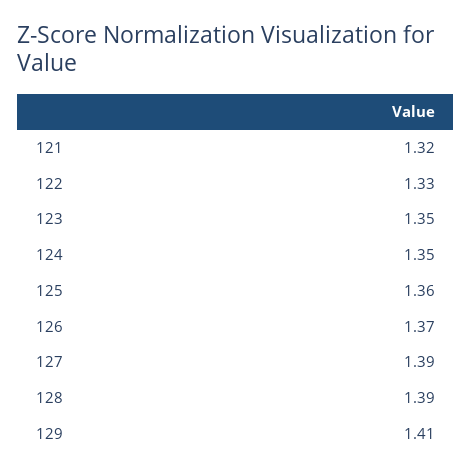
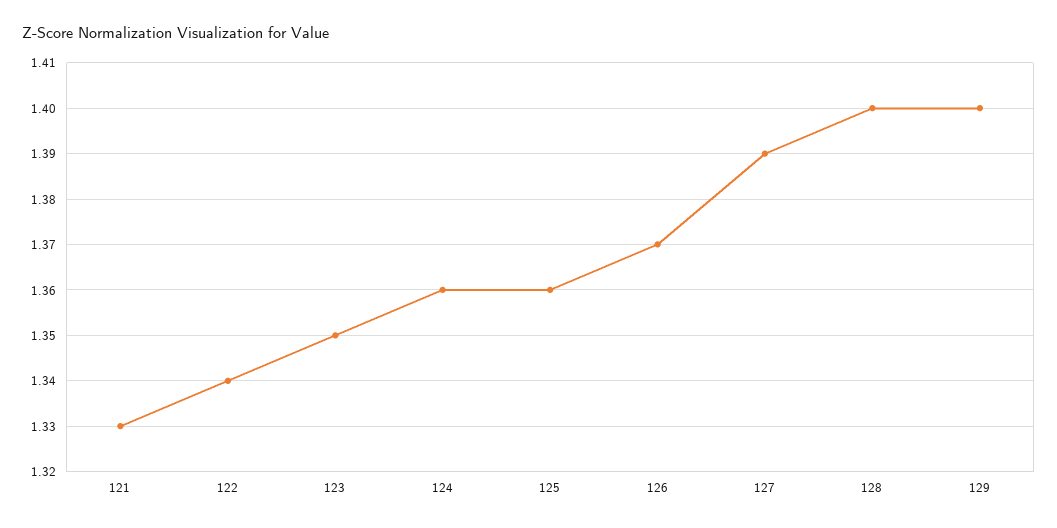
  {
-   "121": 1.32,
+   "121": 1.33,
-   "122": 1.33,
+   "122": 1.34,
    "123": 1.35,
-   "124": 1.35,
+   "124": 1.36,
    "125": 1.36,
    "126": 1.37,
    "127": 1.39,
-   "128": 1.39,
+   "128": 1.4,
-   "129": 1.41
+   "129": 1.4
  }

